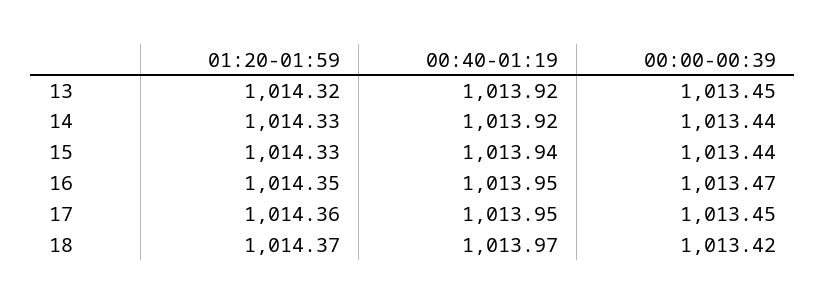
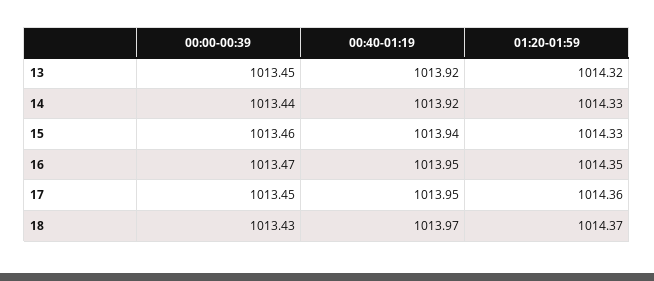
  {
    "01:20-01:59": {
      "13": 1014.32,
      "14": 1014.33,
      "15": 1014.33,
      "16": 1014.35,
      "17": 1014.36,
      "18": 1014.37
    },
    "00:40-01:19": {
      "13": 1013.92,
      "14": 1013.92,
      "15": 1013.94,
      "16": 1013.95,
      "17": 1013.95,
      "18": 1013.97
    },
    "00:00-00:39": {
      "13": 1013.45,
      "14": 1013.44,
-     "15": 1013.44,
+     "15": 1013.46,
      "16": 1013.47,
      "17": 1013.45,
-     "18": 1013.42
+     "18": 1013.43
    }
  }

